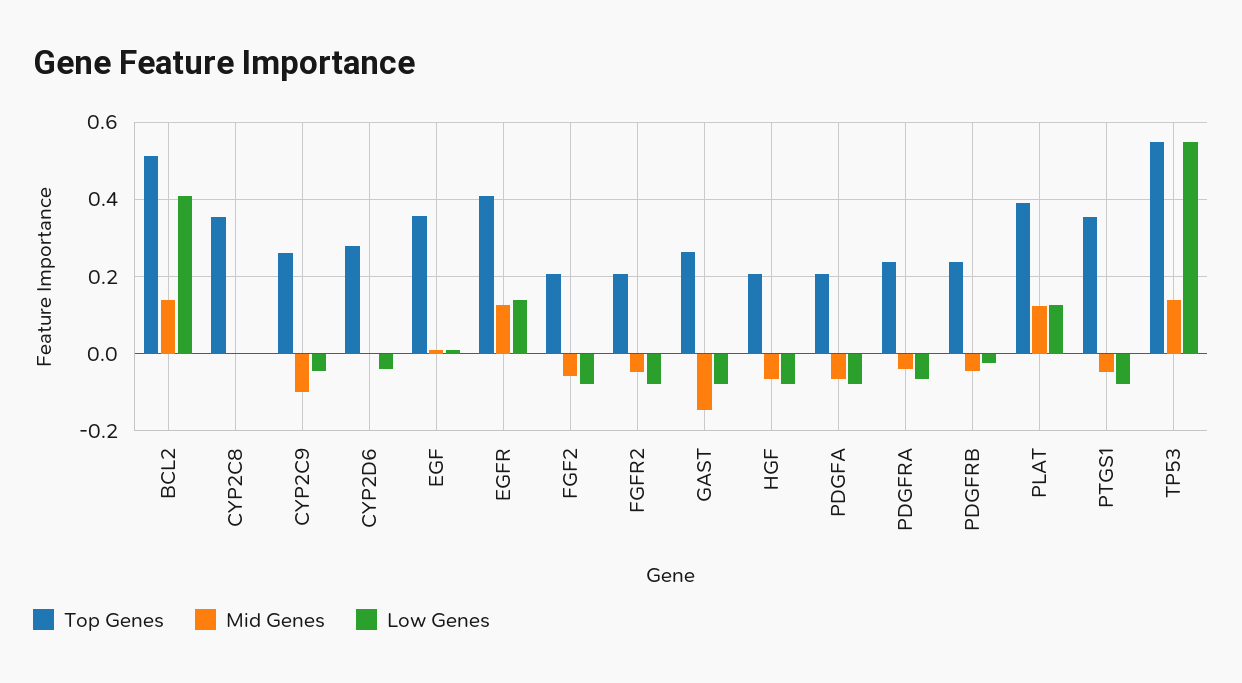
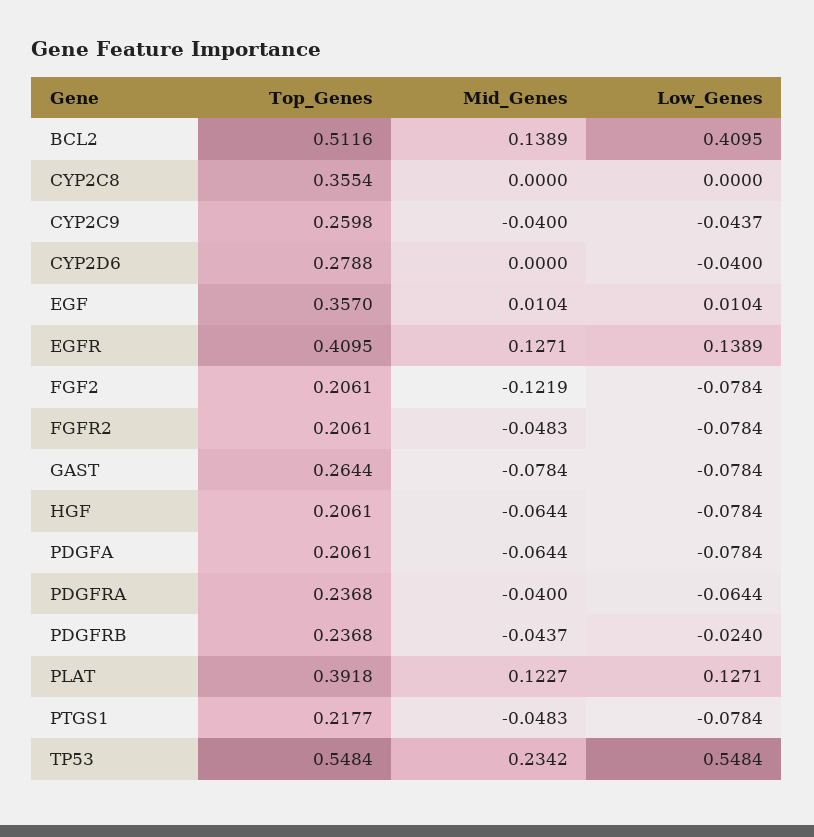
  {
    "Top Genes": {
      "BCL2": 0.5116,
      "CYP2C8": 0.3554,
      "CYP2C9": 0.2598,
      "CYP2D6": 0.2788,
      "EGF": 0.357,
      "EGFR": 0.4095,
      "FGF2": 0.2061,
      "FGFR2": 0.2061,
      "GAST": 0.2644,
      "HGF": 0.2061,
      "PDGFA": 0.2061,
      "PDGFRA": 0.2368,
      "PDGFRB": 0.2368,
      "PLAT": 0.3918,
-     "PTGS1": 0.36,
+     "PTGS1": 0.2177,
      "TP53": 0.5484
    },
    "Mid Genes": {
      "BCL2": 0.1389,
      "CYP2C8": 0,
-     "CYP2C9": -0.1,
+     "CYP2C9": -0.04,
      "CYP2D6": 0,
      "EGF": 0.0104,
      "EGFR": 0.1271,
-     "FGF2": -0.06,
+     "FGF2": -0.1219,
      "FGFR2": -0.0483,
-     "GAST": -0.14,
+     "GAST": -0.0784,
      "HGF": -0.0644,
      "PDGFA": -0.0644,
      "PDGFRA": -0.04,
      "PDGFRB": -0.0437,
      "PLAT": 0.1227,
      "PTGS1": -0.0483,
-     "TP53": 0.14
+     "TP53": 0.2342
    },
    "Low Genes": {
      "BCL2": 0.4095,
      "CYP2C8": 0,
      "CYP2C9": -0.0437,
      "CYP2D6": -0.04,
      "EGF": 0.0104,
      "EGFR": 0.1389,
      "FGF2": -0.0784,
      "FGFR2": -0.0784,
      "GAST": -0.0784,
      "HGF": -0.0784,
      "PDGFA": -0.0784,
      "PDGFRA": -0.0644,
      "PDGFRB": -0.024,
      "PLAT": 0.1271,
      "PTGS1": -0.0784,
      "TP53": 0.5484
    }
  }

